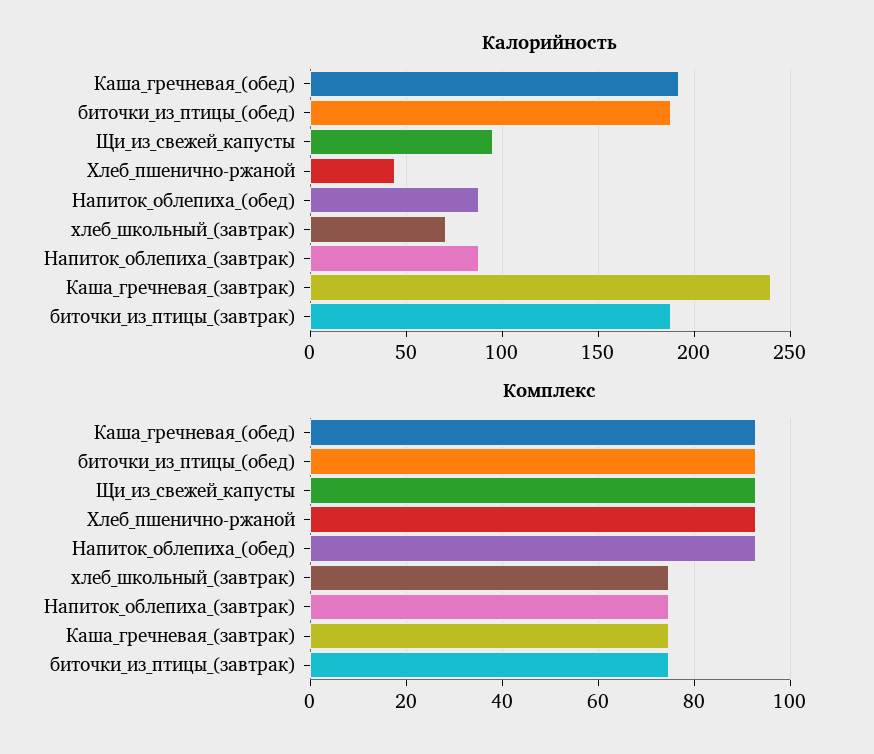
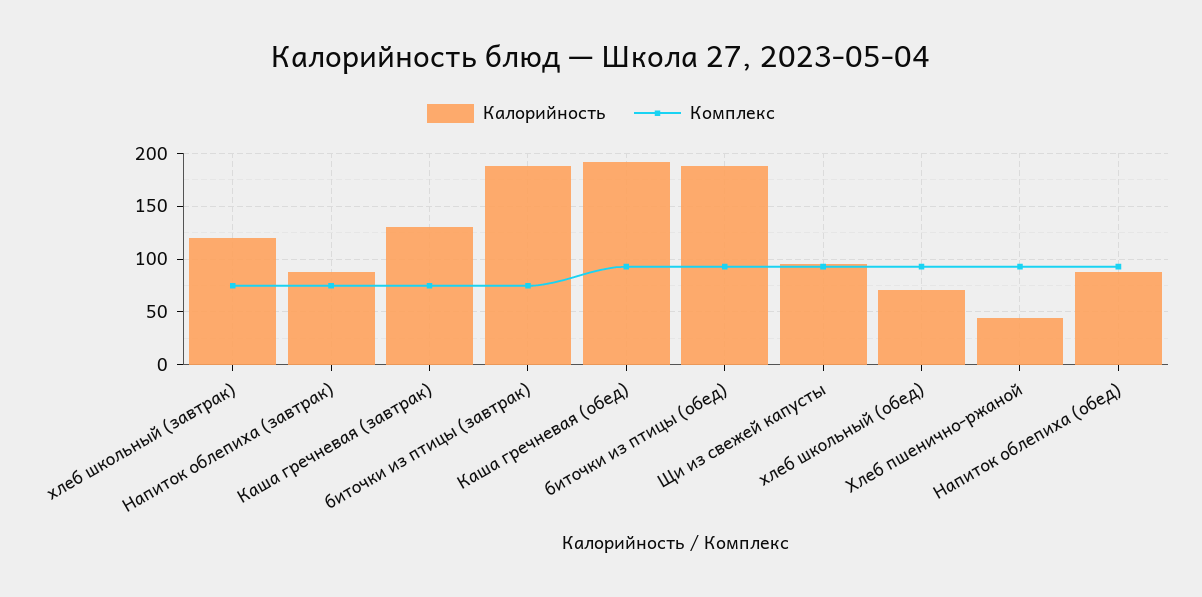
  {
    "Калорийность": {
      "Каша_гречневая_(обед)": 190,
      "биточки_из_птицы_(обед)": 190,
      "Щи_из_свежей_капусты": 95,
      "Хлеб_пшенично-ржаной": 45,
      "Напиток_облепиха_(обед)": 90,
-     "хлеб_школьный_(завтрак)": 70,
+     "хлеб_школьный_(завтрак)": 120,
      "Напиток_облепиха_(завтрак)": 90,
-     "Каша_гречневая_(завтрак)": 240,
+     "Каша_гречневая_(завтрак)": 130,
-     "биточки_из_птицы_(завтрак)": 190
+     "биточки_из_птицы_(завтрак)": 190,
+     "хлеб школьный (обед)": 70
    },
    "Комплекс": {
      "Каша_гречневая_(обед)": 92,
      "биточки_из_птицы_(обед)": 92,
      "Щи_из_свежей_капусты": 92,
      "Хлеб_пшенично-ржаной": 92,
      "Напиток_облепиха_(обед)": 92,
      "хлеб_школьный_(завтрак)": 74,
      "Напиток_облепиха_(завтрак)": 74,
      "Каша_гречневая_(завтрак)": 74,
-     "биточки_из_птицы_(завтрак)": 74
+     "биточки_из_птицы_(завтрак)": 74,
+     "хлеб школьный (обед)": 90
    }
  }

